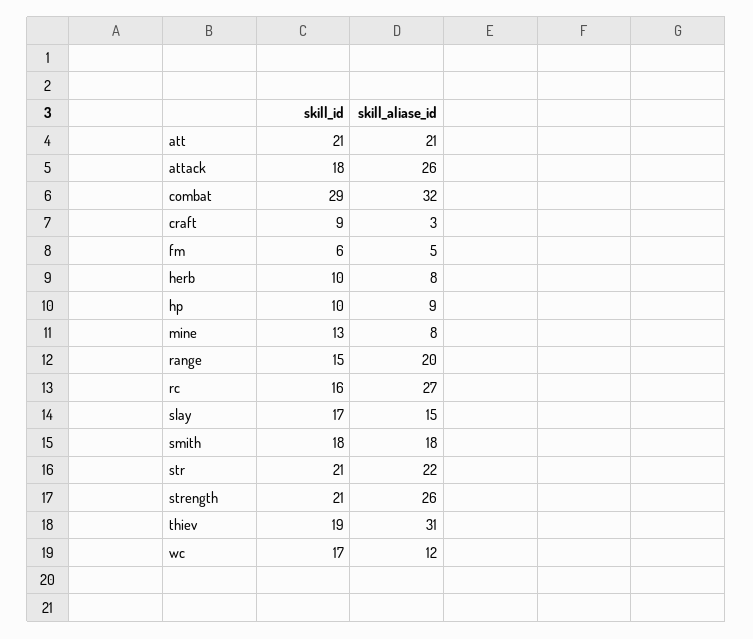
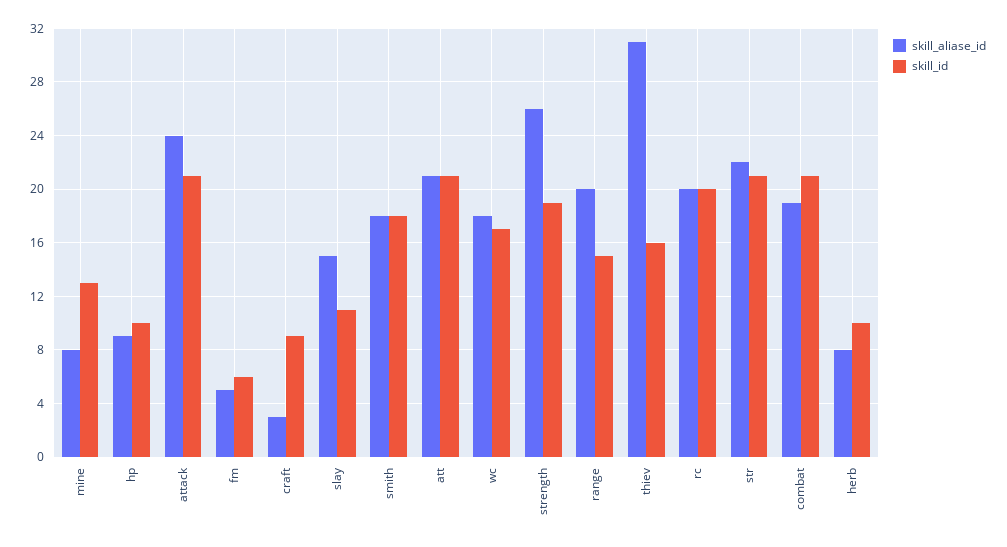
  {
    "skill_id": {
      "att": 21,
-     "attack": 18,
+     "attack": 21,
-     "combat": 29,
+     "combat": 21,
      "craft": 9,
      "fm": 6,
      "herb": 10,
      "hp": 10,
      "mine": 13,
      "range": 15,
-     "rc": 16,
+     "rc": 20,
-     "slay": 17,
+     "slay": 11,
      "smith": 18,
      "str": 21,
-     "strength": 21,
+     "strength": 19,
-     "thiev": 19,
+     "thiev": 16,
      "wc": 17
    },
    "skill_aliase_id": {
      "att": 21,
-     "attack": 26,
+     "attack": 24,
-     "combat": 32,
+     "combat": 19,
      "craft": 3,
      "fm": 5,
      "herb": 8,
      "hp": 9,
      "mine": 8,
      "range": 20,
-     "rc": 27,
+     "rc": 20,
      "slay": 15,
      "smith": 18,
      "str": 22,
      "strength": 26,
      "thiev": 31,
-     "wc": 12
+     "wc": 18
    }
  }

